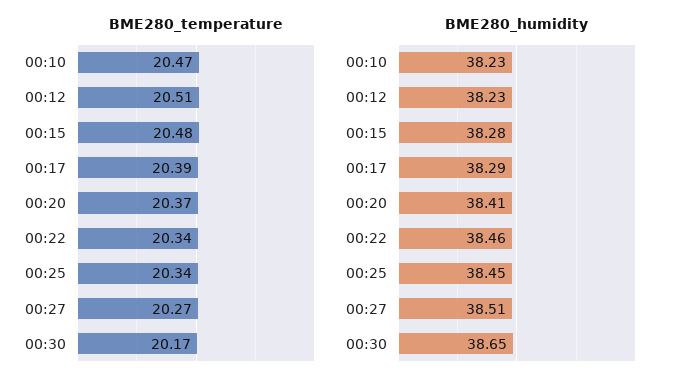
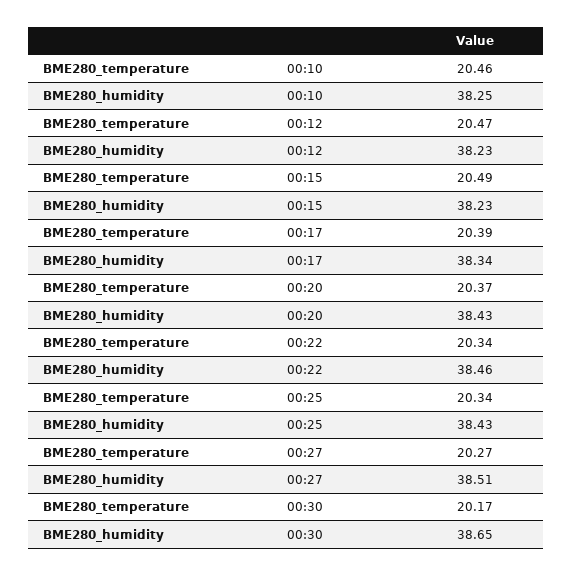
  {
    "BME280_temperature": {
-     "00:10": 20.47,
+     "00:10": 20.46,
-     "00:12": 20.51,
+     "00:12": 20.47,
-     "00:15": 20.48,
+     "00:15": 20.49,
      "00:17": 20.39,
      "00:20": 20.37,
      "00:22": 20.34,
      "00:25": 20.34,
      "00:27": 20.27,
      "00:30": 20.17
    },
    "BME280_humidity": {
-     "00:10": 38.23,
+     "00:10": 38.25,
      "00:12": 38.23,
-     "00:15": 38.28,
+     "00:15": 38.23,
-     "00:17": 38.29,
+     "00:17": 38.34,
-     "00:20": 38.41,
+     "00:20": 38.43,
      "00:22": 38.46,
-     "00:25": 38.45,
+     "00:25": 38.43,
      "00:27": 38.51,
      "00:30": 38.65
    }
  }

